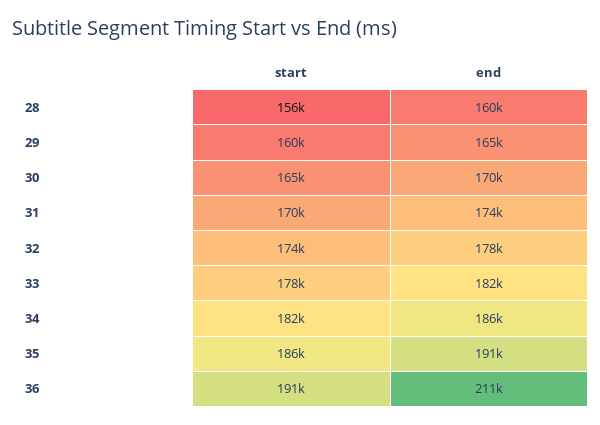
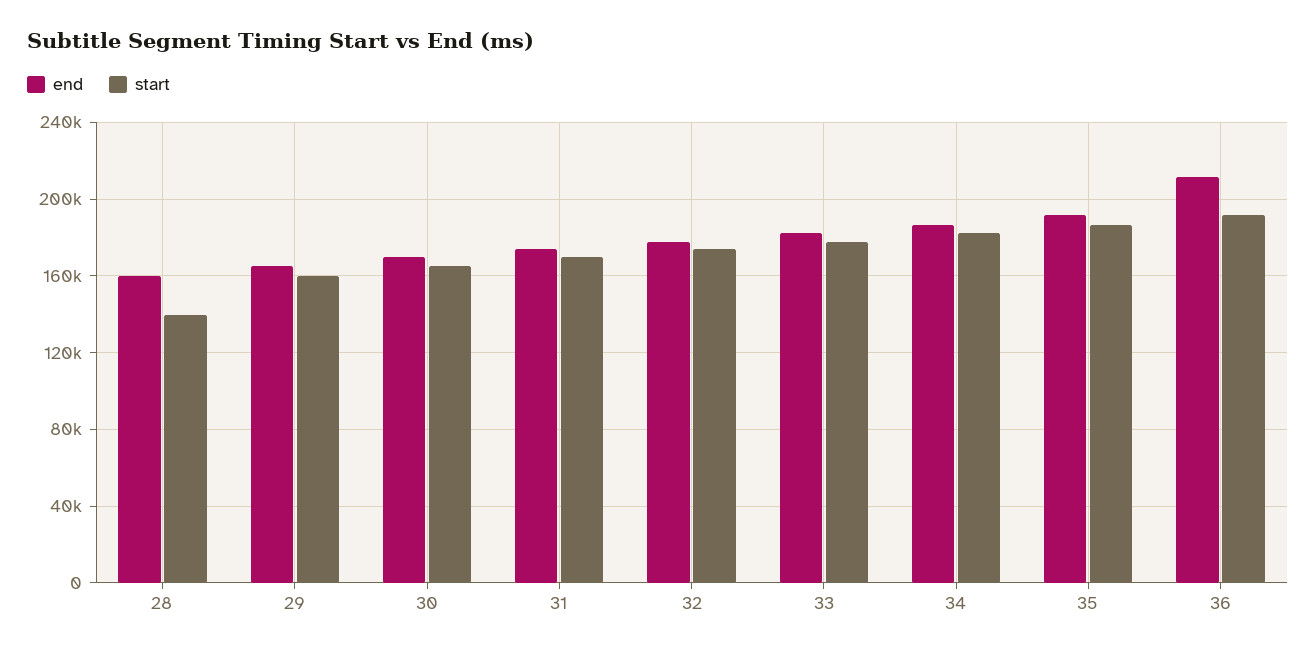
  {
    "start": {
-     "28": 156000,
+     "28": 140000,
      "29": 160000,
      "30": 165000,
      "31": 170000,
      "32": 174000,
      "33": 178000,
      "34": 182000,
      "35": 186000,
      "36": 191000
    },
    "end": {
      "28": 160000,
      "29": 165000,
      "30": 170000,
      "31": 174000,
      "32": 178000,
      "33": 182000,
      "34": 186000,
      "35": 191000,
      "36": 211000
    }
  }

